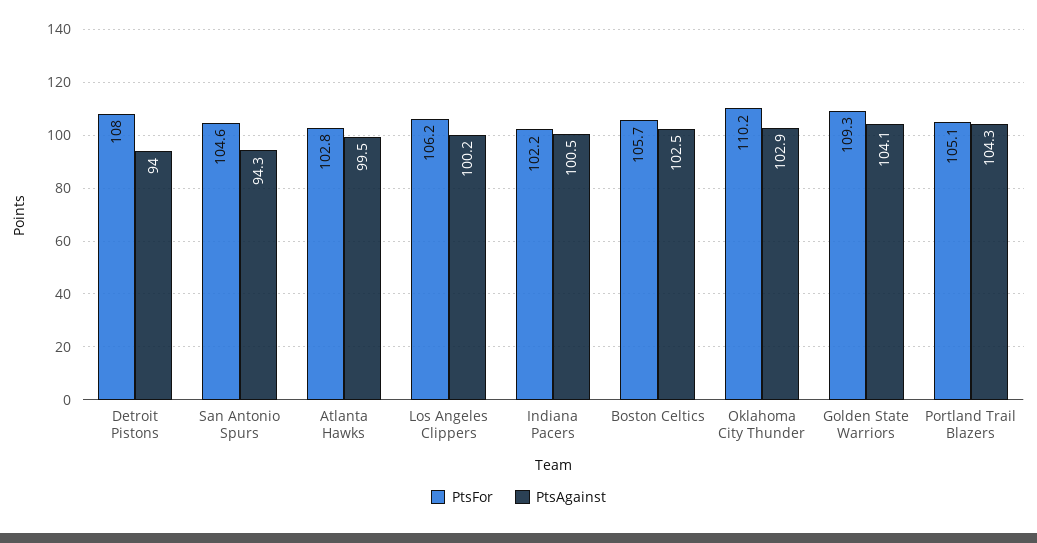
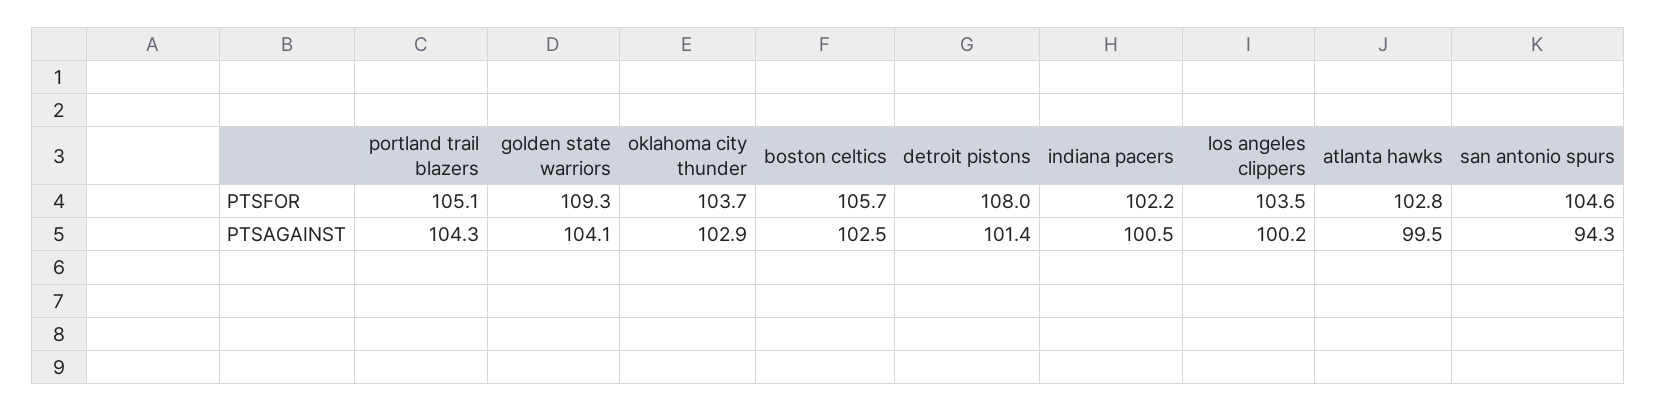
  {
    "PtsFor": {
      "Detroit Pistons": 108,
      "San Antonio Spurs": 104.6,
      "Atlanta Hawks": 102.8,
-     "Los Angeles Clippers": 106.2,
+     "Los Angeles Clippers": 103.5,
      "Indiana Pacers": 102.2,
      "Boston Celtics": 105.7,
-     "Oklahoma City Thunder": 110.2,
+     "Oklahoma City Thunder": 103.7,
      "Golden State Warriors": 109.3,
      "Portland Trail Blazers": 105.1
    },
    "PtsAgainst": {
-     "Detroit Pistons": 94,
+     "Detroit Pistons": 101.4,
      "San Antonio Spurs": 94.3,
      "Atlanta Hawks": 99.5,
      "Los Angeles Clippers": 100.2,
      "Indiana Pacers": 100.5,
      "Boston Celtics": 102.5,
      "Oklahoma City Thunder": 102.9,
      "Golden State Warriors": 104.1,
      "Portland Trail Blazers": 104.3
    }
  }

